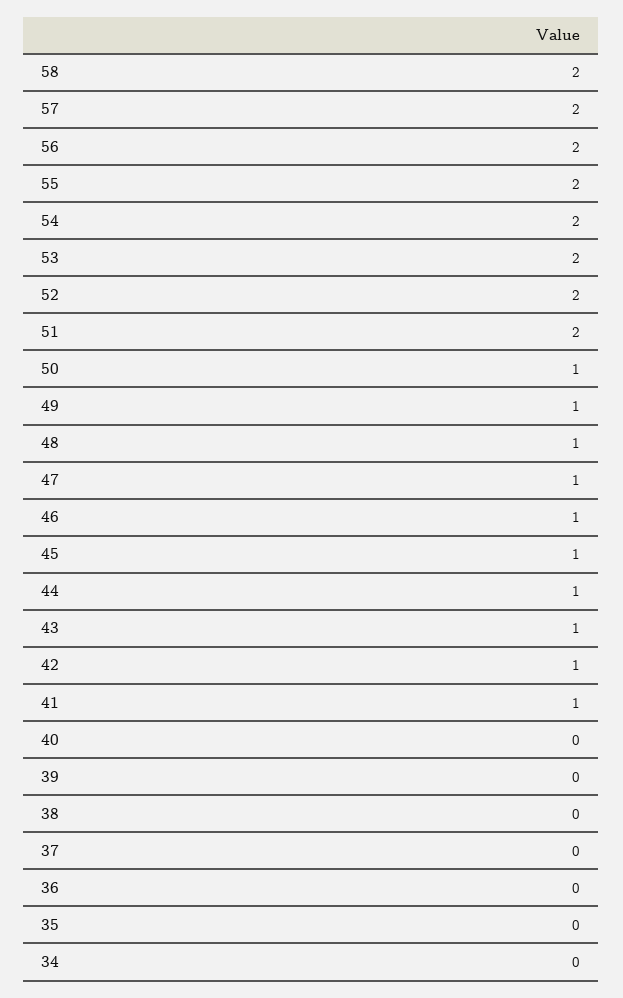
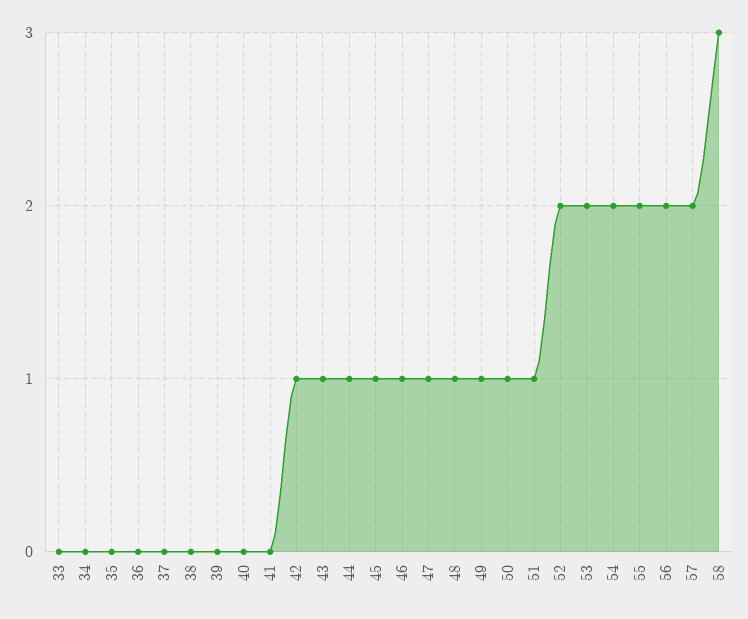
  {
-   "58": 2,
+   "58": 3,
    "57": 2,
    "56": 2,
    "55": 2,
    "54": 2,
    "53": 2,
    "52": 2,
-   "51": 2,
+   "51": 1,
    "50": 1,
    "49": 1,
    "48": 1,
    "47": 1,
    "46": 1,
    "45": 1,
    "44": 1,
    "43": 1,
    "42": 1,
-   "41": 1,
+   "41": 0,
    "40": 0,
    "39": 0,
    "38": 0,
    "37": 0,
    "36": 0,
    "35": 0,
-   "34": 0
+   "34": 0,
+   "33": 0
  }

